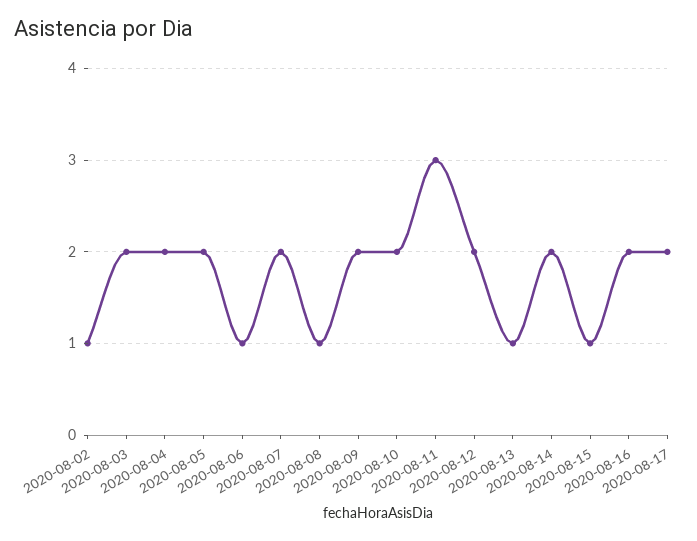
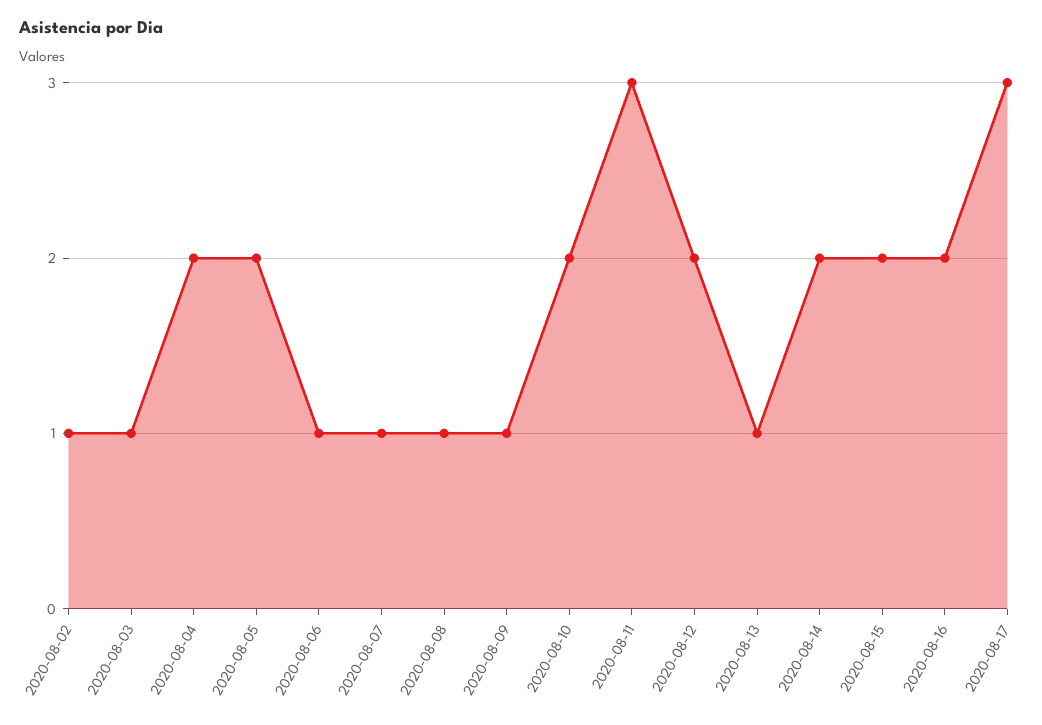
  {
    "2020-08-02": 1,
-   "2020-08-03": 2,
+   "2020-08-03": 1,
    "2020-08-04": 2,
    "2020-08-05": 2,
    "2020-08-06": 1,
-   "2020-08-07": 2,
+   "2020-08-07": 1,
    "2020-08-08": 1,
-   "2020-08-09": 2,
+   "2020-08-09": 1,
    "2020-08-10": 2,
    "2020-08-11": 3,
    "2020-08-12": 2,
    "2020-08-13": 1,
    "2020-08-14": 2,
-   "2020-08-15": 1,
+   "2020-08-15": 2,
    "2020-08-16": 2,
-   "2020-08-17": 2
+   "2020-08-17": 3
  }

